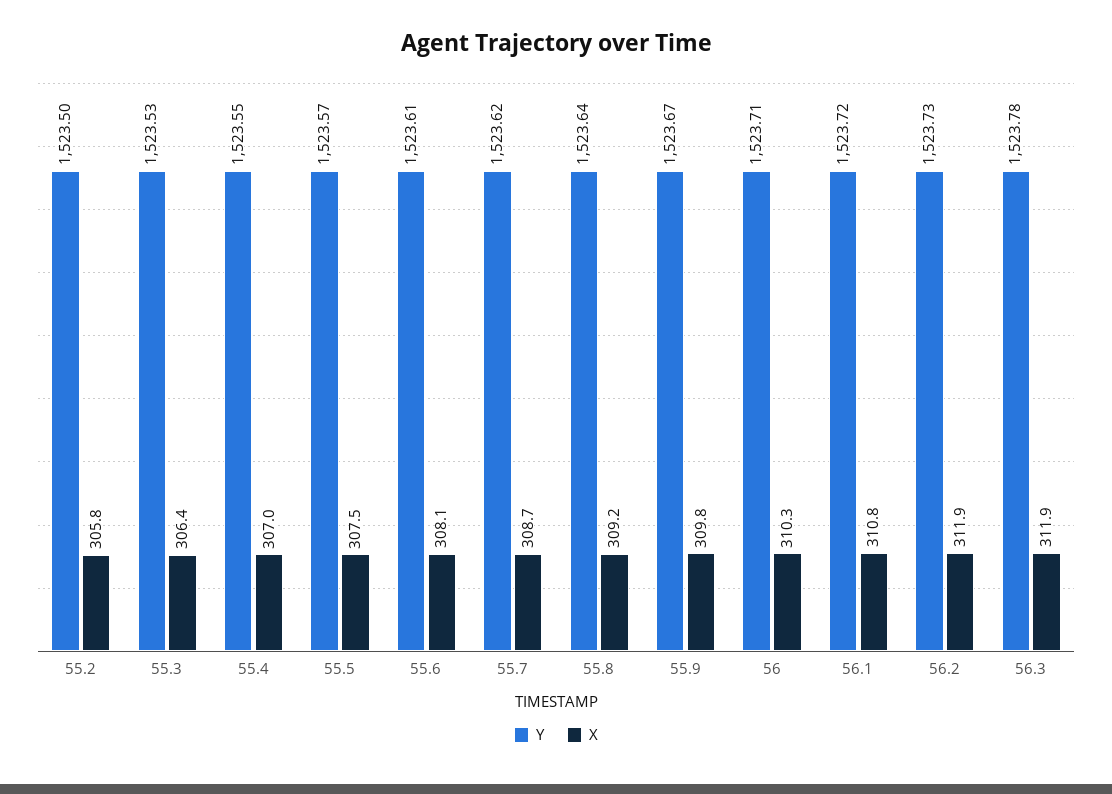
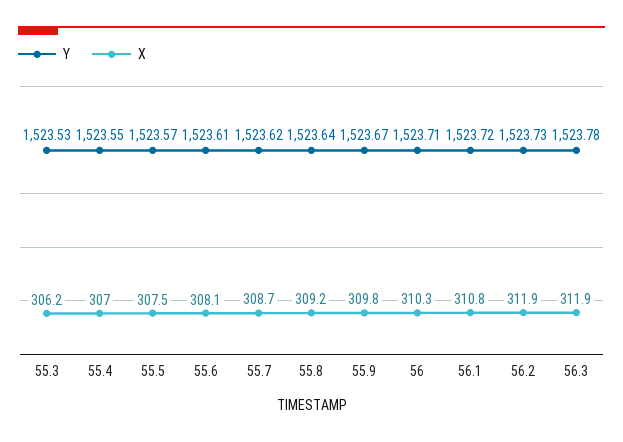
  {
    "Y": {
-     "55.2": 1523.5,
      "55.3": 1523.53,
      "55.4": 1523.55,
      "55.5": 1523.57,
      "55.6": 1523.61,
      "55.7": 1523.62,
      "55.8": 1523.64,
      "55.9": 1523.67,
      "56": 1523.71,
      "56.1": 1523.72,
      "56.2": 1523.73,
      "56.3": 1523.78
    },
    "X": {
-     "55.2": 305.8,
-     "55.3": 306.4,
+     "55.3": 306.2,
      "55.4": 307,
      "55.5": 307.5,
      "55.6": 308.1,
      "55.7": 308.7,
      "55.8": 309.2,
      "55.9": 309.8,
      "56": 310.3,
      "56.1": 310.8,
      "56.2": 311.9,
      "56.3": 311.9
    }
  }

